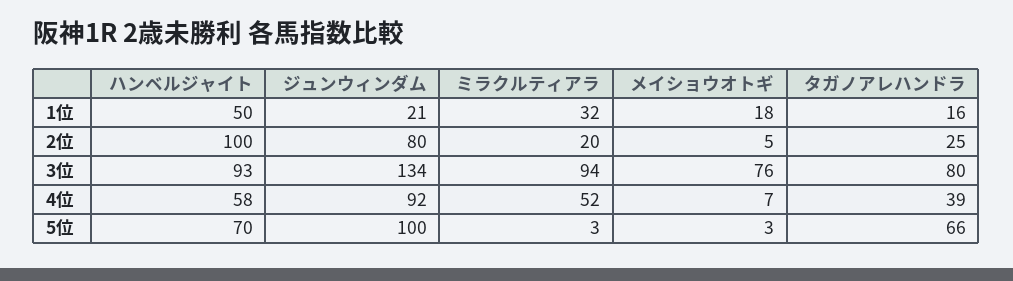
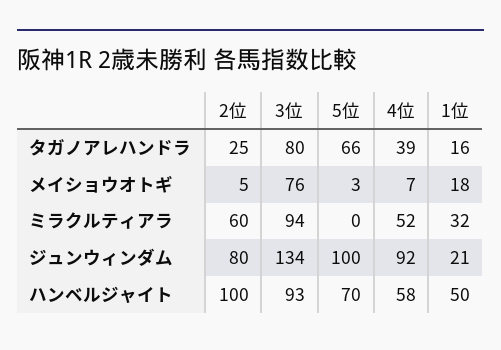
  {
    "ハンベルジャイト": {
      "1位": 50,
      "2位": 100,
      "3位": 93,
      "4位": 58,
      "5位": 70
    },
    "ジュンウィンダム": {
      "1位": 21,
      "2位": 80,
      "3位": 134,
      "4位": 92,
      "5位": 100
    },
    "ミラクルティアラ": {
      "1位": 32,
-     "2位": 20,
+     "2位": 60,
      "3位": 94,
      "4位": 52,
-     "5位": 3
+     "5位": 0
    },
    "メイショウオトギ": {
      "1位": 18,
      "2位": 5,
      "3位": 76,
      "4位": 7,
      "5位": 3
    },
    "タガノアレハンドラ": {
      "1位": 16,
      "2位": 25,
      "3位": 80,
      "4位": 39,
      "5位": 66
    }
  }

